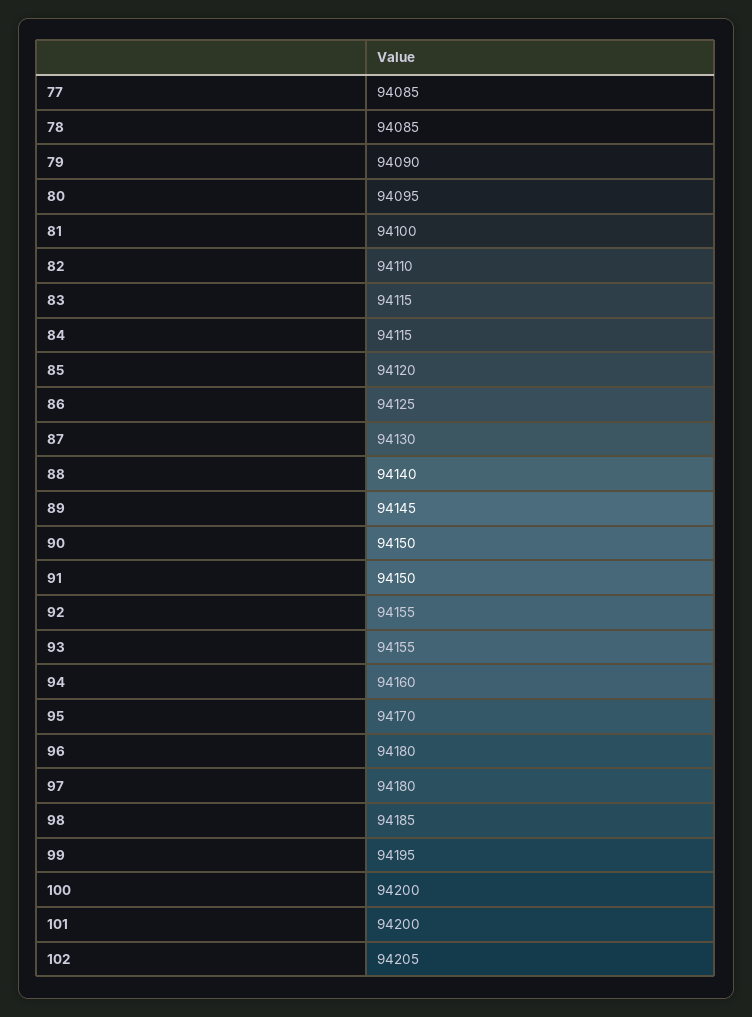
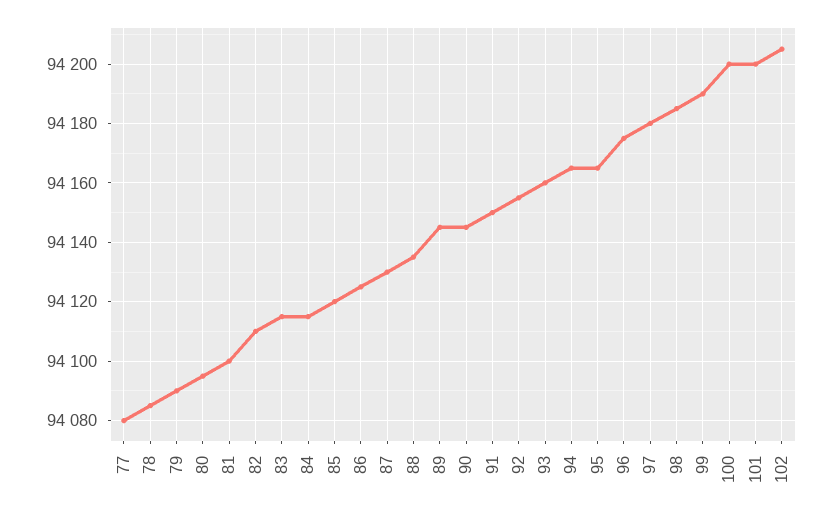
  {
-   "77": 94085,
+   "77": 94080,
    "78": 94085,
    "79": 94090,
    "80": 94095,
    "81": 94100,
    "82": 94110,
    "83": 94115,
    "84": 94115,
    "85": 94120,
    "86": 94125,
    "87": 94130,
-   "88": 94140,
+   "88": 94135,
    "89": 94145,
-   "90": 94150,
+   "90": 94145,
    "91": 94150,
    "92": 94155,
-   "93": 94155,
+   "93": 94160,
-   "94": 94160,
+   "94": 94165,
-   "95": 94170,
+   "95": 94165,
-   "96": 94180,
+   "96": 94175,
    "97": 94180,
    "98": 94185,
-   "99": 94195,
+   "99": 94190,
    "100": 94200,
    "101": 94200,
    "102": 94205
  }

